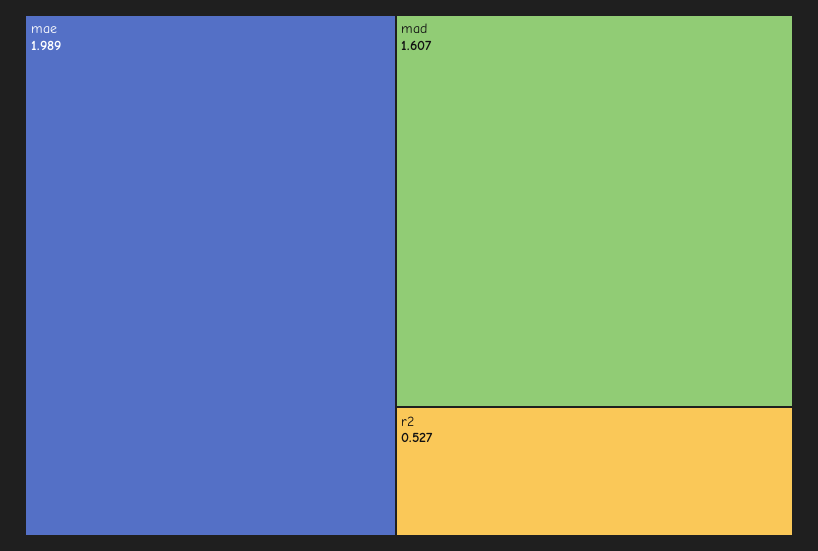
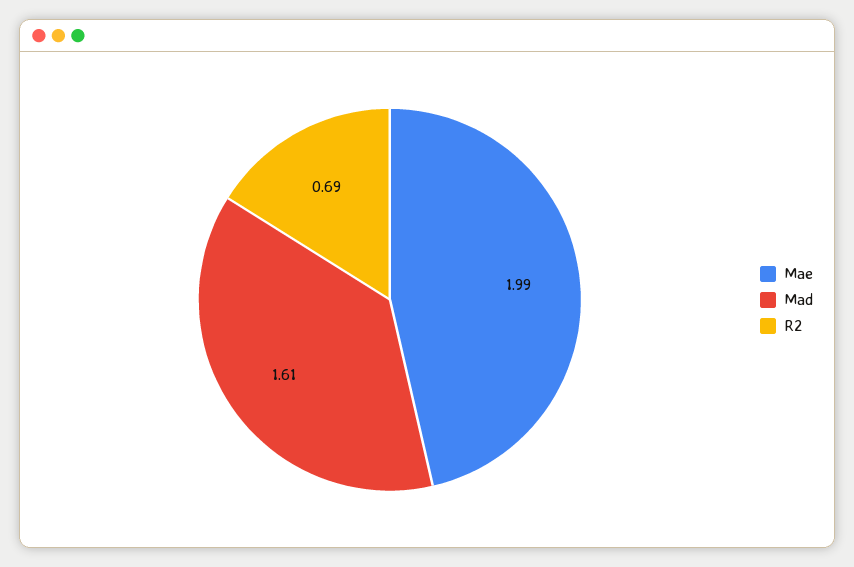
  {
    "mae": 1.989,
    "mad": 1.607,
-   "r2": 0.527
+   "r2": 0.69
  }

